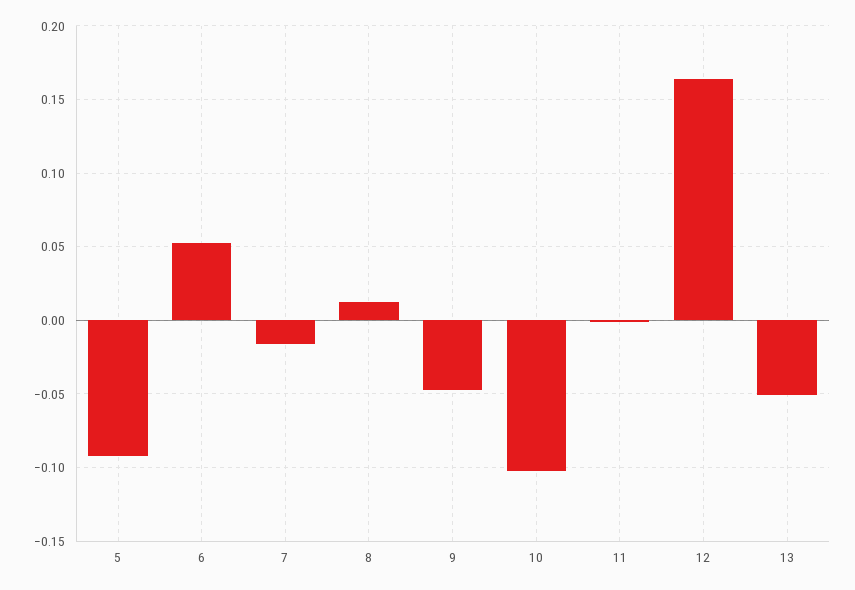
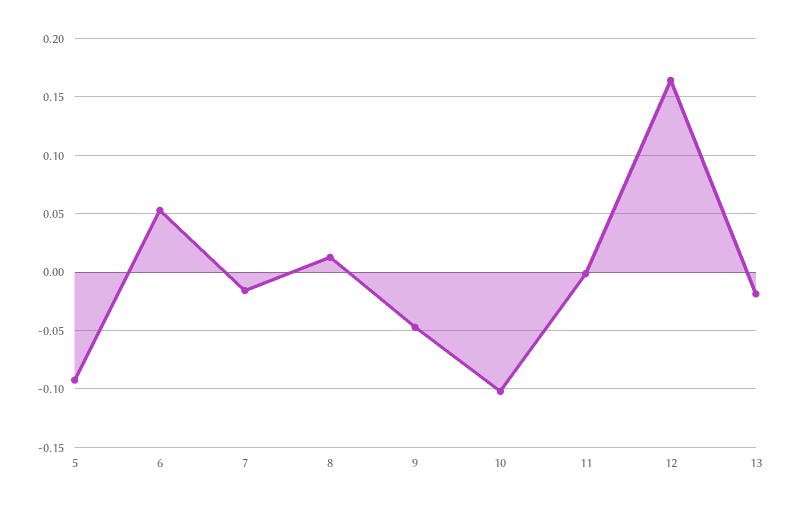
  {
    "5": -0.095,
    "6": 0.055,
    "7": -0.015,
    "8": 0.015,
    "9": -0.045,
    "10": -0.1,
    "11": 0,
    "12": 0.165,
-   "13": -0.05
+   "13": -0.02
  }

